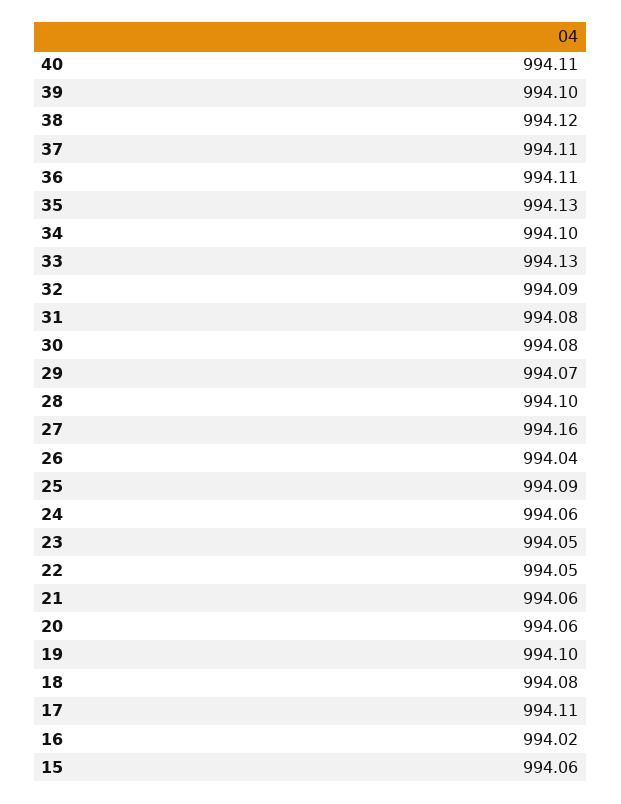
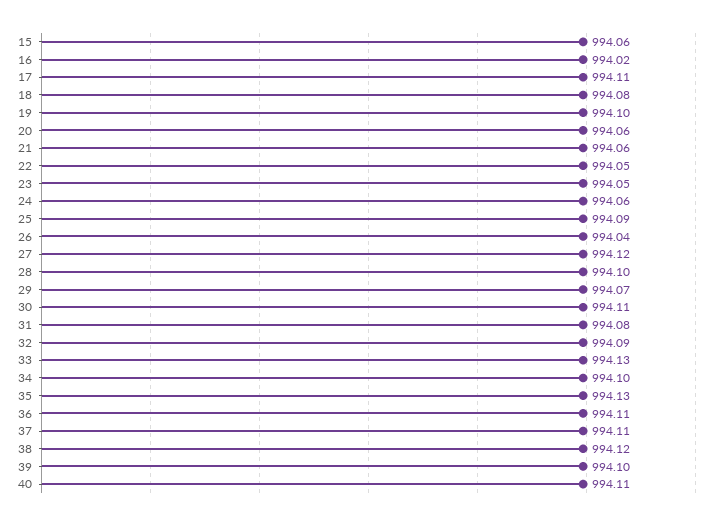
  {
    "40": 994.11,
    "39": 994.1,
    "38": 994.12,
    "37": 994.11,
    "36": 994.11,
    "35": 994.13,
    "34": 994.1,
    "33": 994.13,
    "32": 994.09,
    "31": 994.08,
-   "30": 994.08,
+   "30": 994.11,
    "29": 994.07,
    "28": 994.1,
-   "27": 994.16,
+   "27": 994.12,
    "26": 994.04,
    "25": 994.09,
    "24": 994.06,
    "23": 994.05,
    "22": 994.05,
    "21": 994.06,
    "20": 994.06,
    "19": 994.1,
    "18": 994.08,
    "17": 994.11,
    "16": 994.02,
    "15": 994.06
  }

